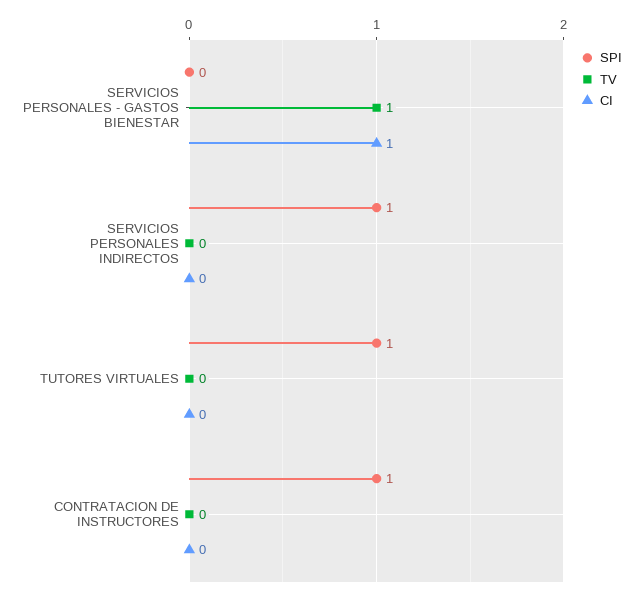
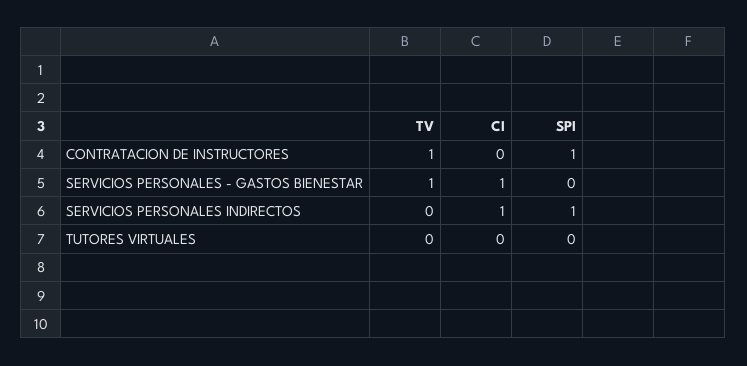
  {
    "SPI": {
      "SERVICIOS PERSONALES - GASTOS BIENESTAR": 0,
      "SERVICIOS PERSONALES INDIRECTOS": 1,
-     "TUTORES VIRTUALES": 1,
+     "TUTORES VIRTUALES": 0,
      "CONTRATACION DE INSTRUCTORES": 1
    },
    "TV": {
      "SERVICIOS PERSONALES - GASTOS BIENESTAR": 1,
      "SERVICIOS PERSONALES INDIRECTOS": 0,
      "TUTORES VIRTUALES": 0,
-     "CONTRATACION DE INSTRUCTORES": 0
+     "CONTRATACION DE INSTRUCTORES": 1
    },
    "CI": {
      "SERVICIOS PERSONALES - GASTOS BIENESTAR": 1,
-     "SERVICIOS PERSONALES INDIRECTOS": 0,
+     "SERVICIOS PERSONALES INDIRECTOS": 1,
      "TUTORES VIRTUALES": 0,
      "CONTRATACION DE INSTRUCTORES": 0
    }
  }

